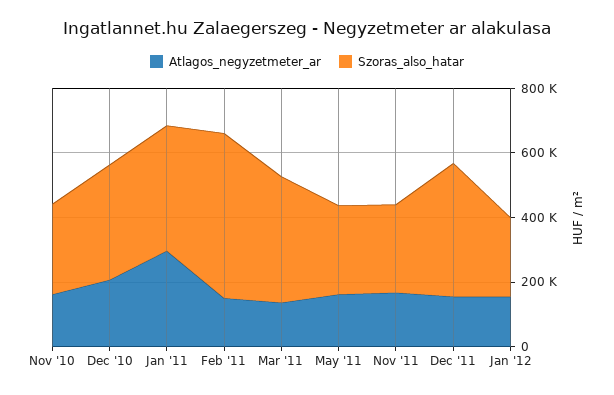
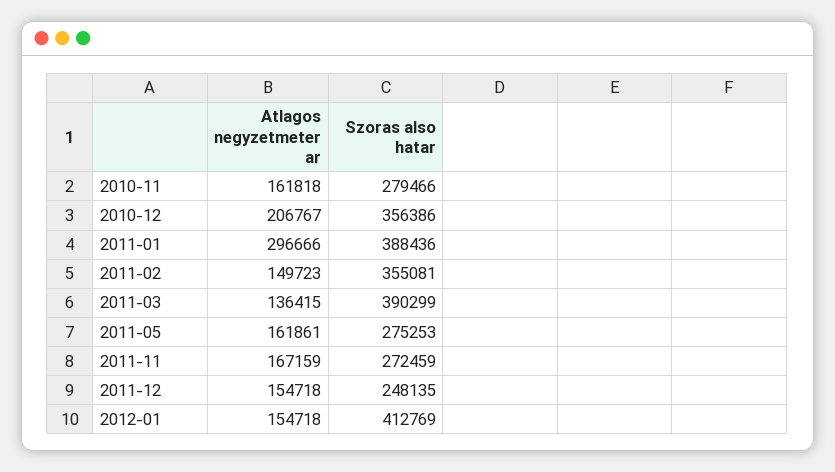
  {
    "Atlagos_negyzetmeter_ar": {
      "Nov '10": 161818,
      "Dec '10": 206767,
      "Jan '11": 296666,
      "Feb '11": 149723,
      "Mar '11": 136415,
      "May '11": 161861,
      "Nov '11": 167159,
      "Dec '11": 154718,
      "Jan '12": 154718
    },
    "Szoras_also_hatar": {
      "Nov '10": 279466,
      "Dec '10": 356386,
      "Jan '11": 388436,
-     "Feb '11": 500000,
+     "Feb '11": 355081,
      "Mar '11": 390299,
      "May '11": 275253,
      "Nov '11": 272459,
-     "Dec '11": 400000,
+     "Dec '11": 248135,
-     "Jan '12": 250000
+     "Jan '12": 412769
    }
  }

